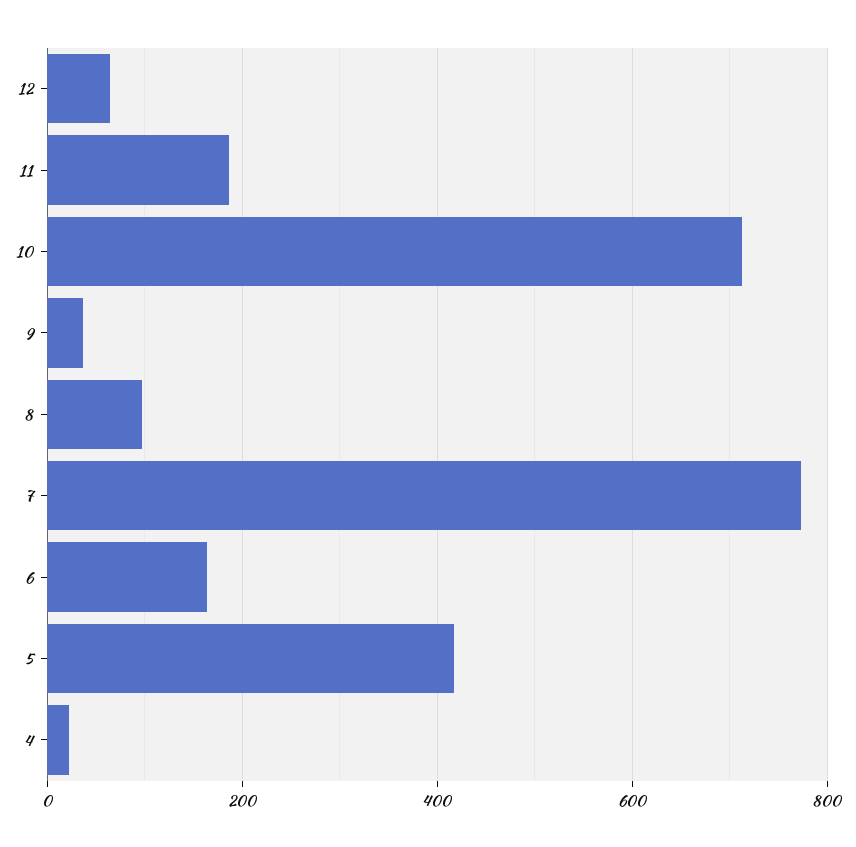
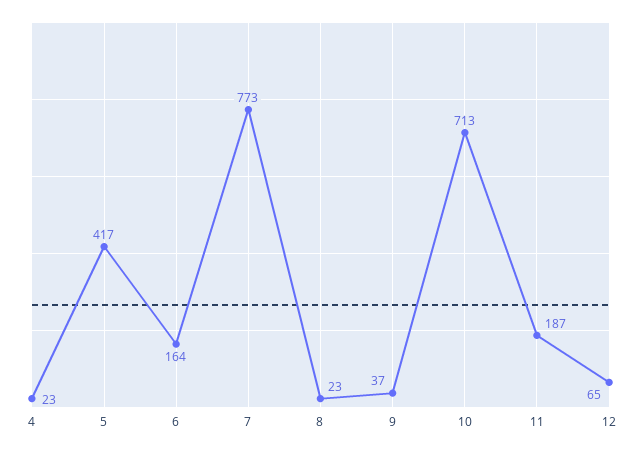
  {
    "12": 65,
    "11": 187,
    "10": 713,
    "9": 37,
-   "8": 100,
+   "8": 23,
    "7": 773,
    "6": 164,
    "5": 417,
    "4": 23
  }

